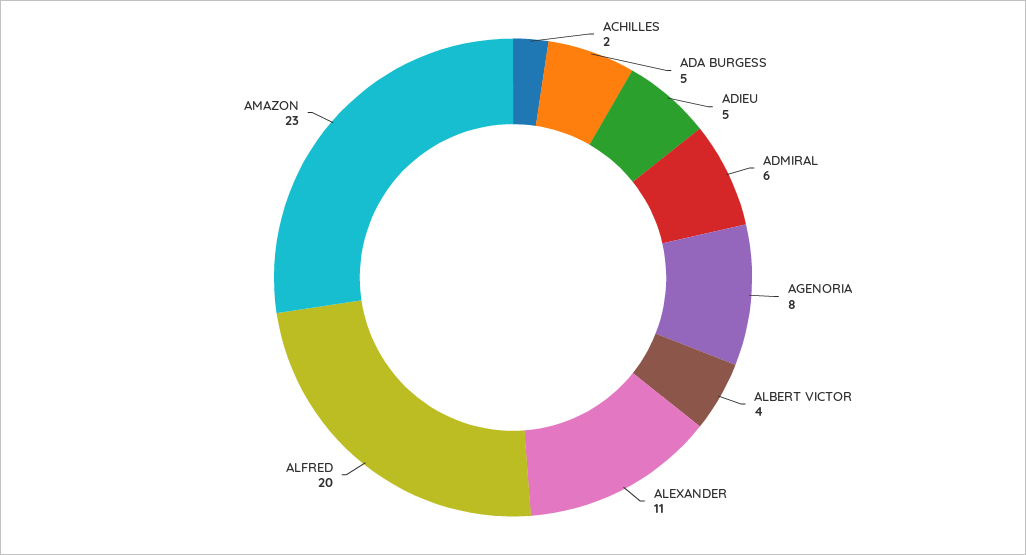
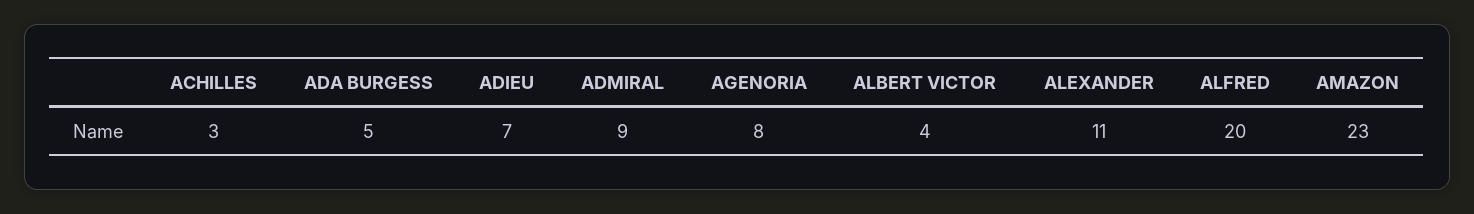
  {
-   "ACHILLES": 2,
+   "ACHILLES": 3,
    "ADA BURGESS": 5,
-   "ADIEU": 5,
+   "ADIEU": 7,
-   "ADMIRAL": 6,
+   "ADMIRAL": 9,
    "AGENORIA": 8,
    "ALBERT VICTOR": 4,
    "ALEXANDER": 11,
    "ALFRED": 20,
    "AMAZON": 23
  }

